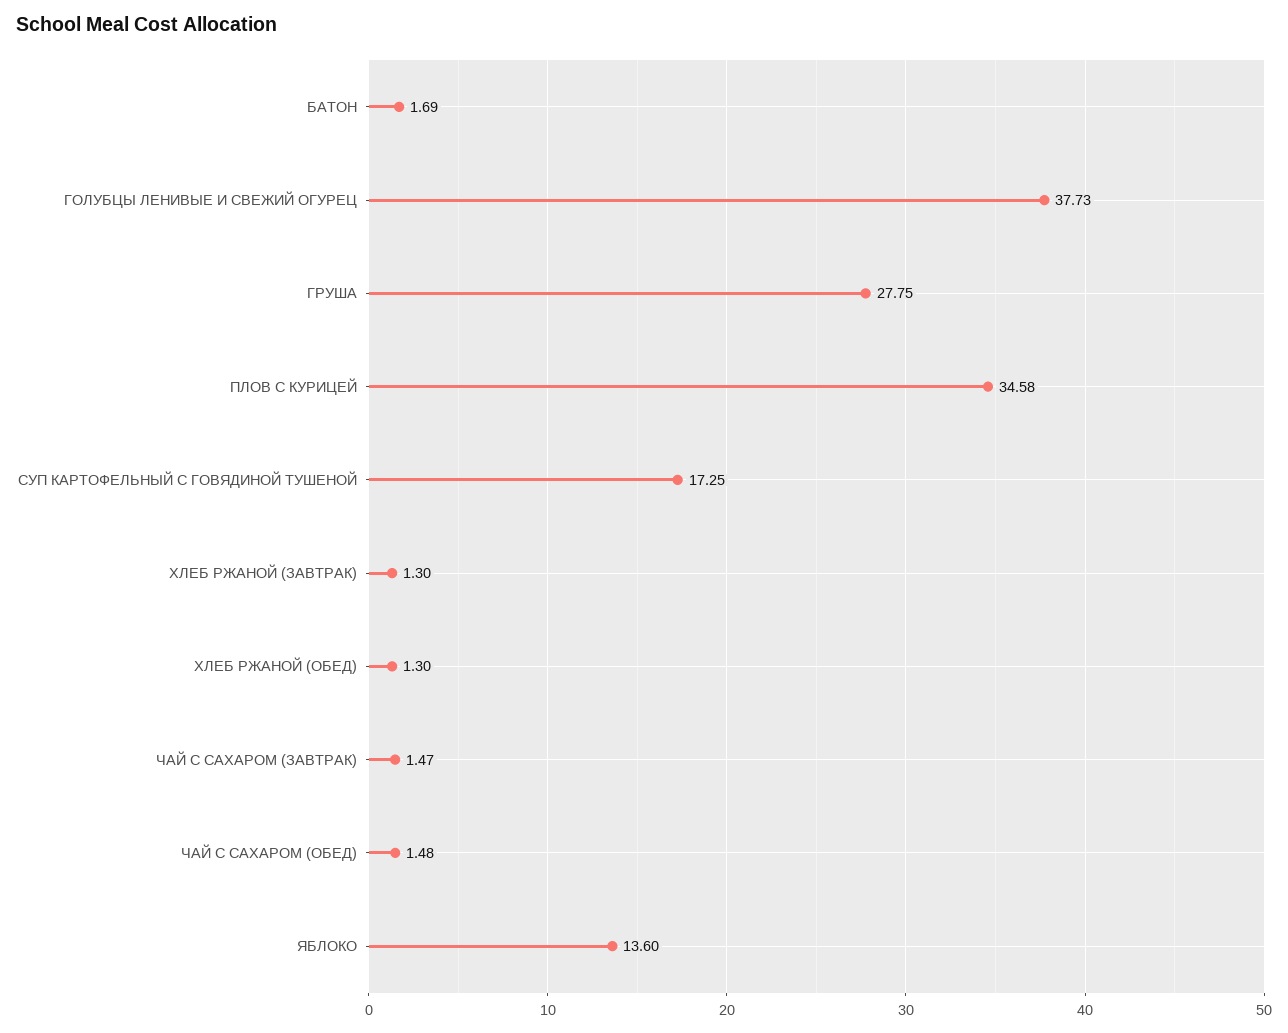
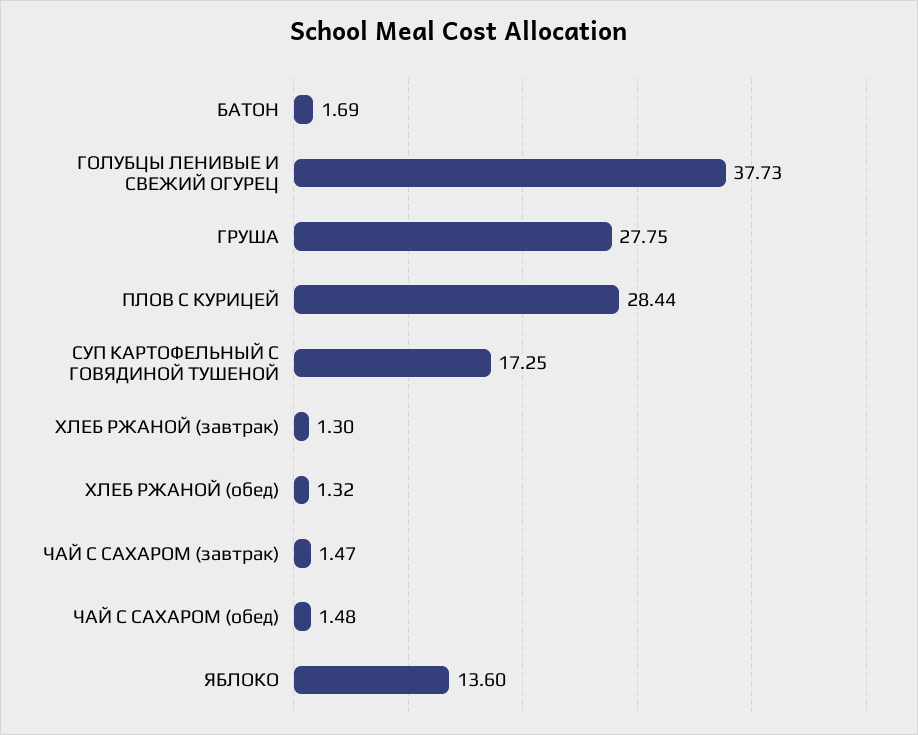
  {
    "БАТОН": 1.69,
    "ГОЛУБЦЫ ЛЕНИВЫЕ И СВЕЖИЙ ОГУРЕЦ": 37.73,
    "ГРУША": 27.75,
-   "ПЛОВ С КУРИЦЕЙ": 34.58,
+   "ПЛОВ С КУРИЦЕЙ": 28.44,
    "СУП КАРТОФЕЛЬНЫЙ С ГОВЯДИНОЙ ТУШЕНОЙ": 17.25,
    "ХЛЕБ РЖАНОЙ (ЗАВТРАК)": 1.3,
-   "ХЛЕБ РЖАНОЙ (ОБЕД)": 1.3,
+   "ХЛЕБ РЖАНОЙ (ОБЕД)": 1.32,
    "ЧАЙ С САХАРОМ (ЗАВТРАК)": 1.47,
    "ЧАЙ С САХАРОМ (ОБЕД)": 1.48,
    "ЯБЛОКО": 13.6
  }

